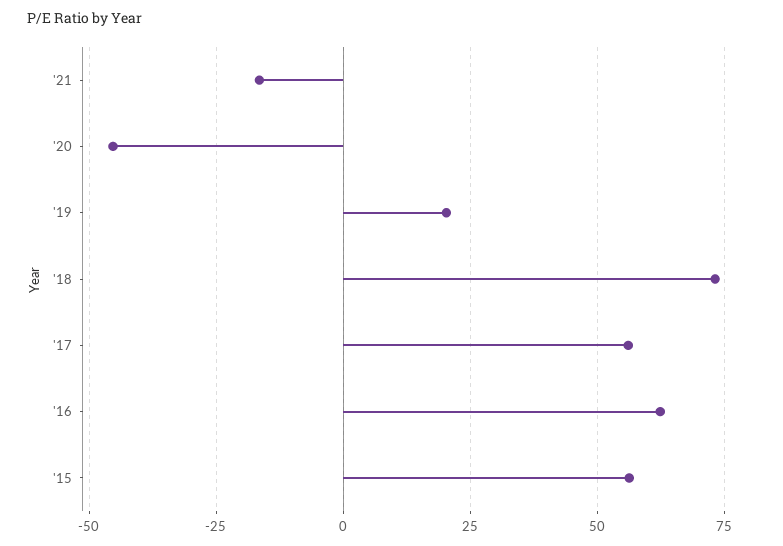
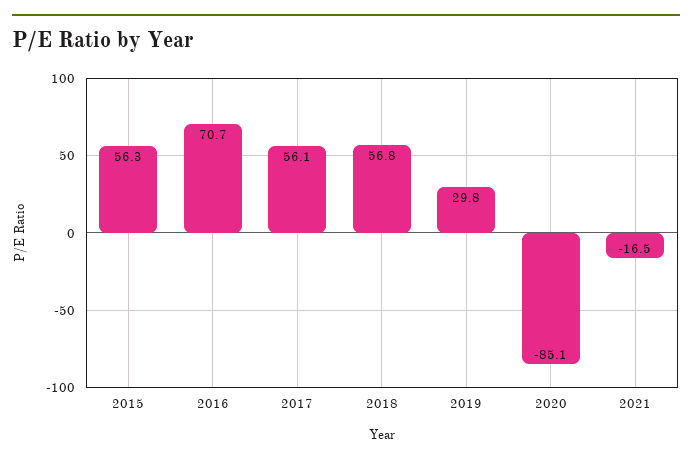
  {
    "'21": -16.5,
-   "'20": -45,
+   "'20": -85.1,
-   "'19": 20,
+   "'19": 29.8,
-   "'18": 72.5,
+   "'18": 56.8,
    "'17": 56.1,
-   "'16": 62.5,
+   "'16": 70.7,
    "'15": 56.3
  }

